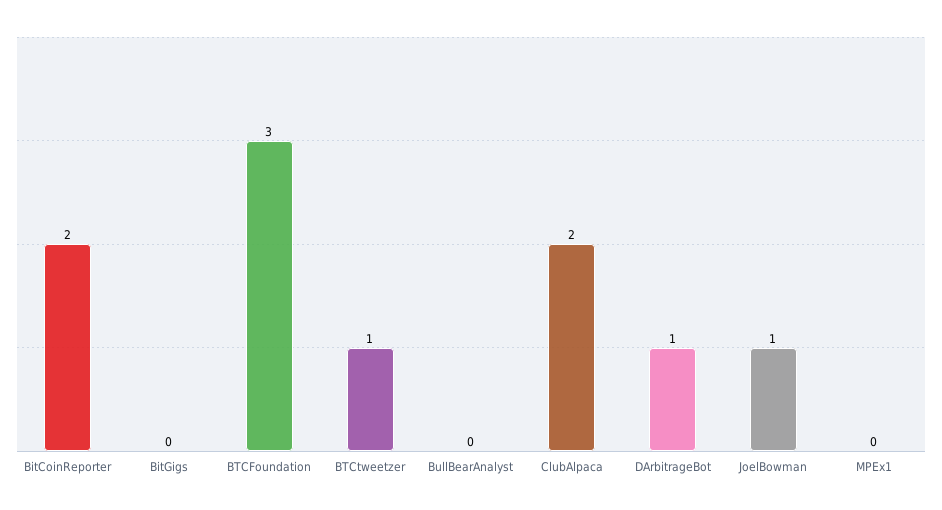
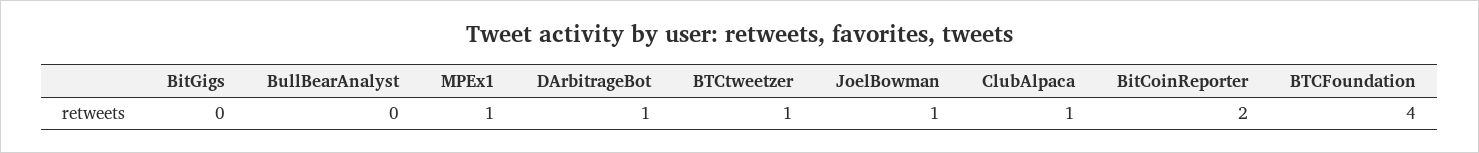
  {
    "BitCoinReporter": 2,
    "BitGigs": 0,
-   "BTCFoundation": 3,
+   "BTCFoundation": 4,
    "BTCtweetzer": 1,
    "BullBearAnalyst": 0,
-   "ClubAlpaca": 2,
+   "ClubAlpaca": 1,
    "DArbitrageBot": 1,
    "JoelBowman": 1,
-   "MPEx1": 0
+   "MPEx1": 1
  }

